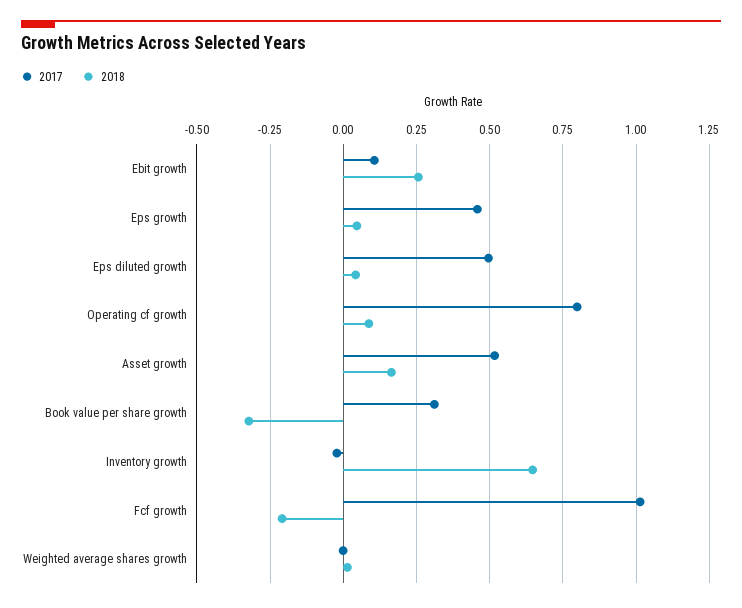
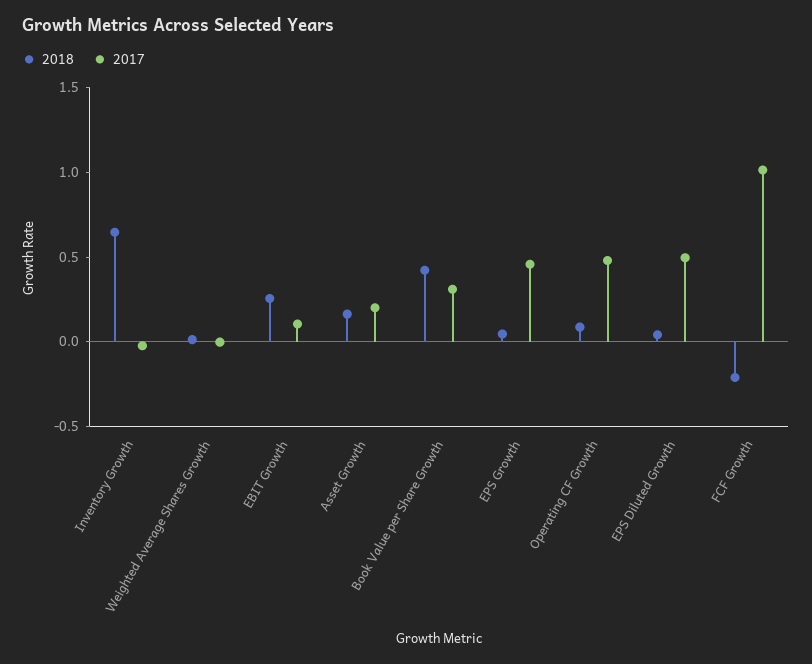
  {
    "2017": {
      "Ebit growth": 0.1,
      "Eps growth": 0.45,
      "Eps diluted growth": 0.5,
-     "Operating cf growth": 0.8,
+     "Operating cf growth": 0.5,
-     "Asset growth": 0.525,
+     "Asset growth": 0.2,
      "Book value per share growth": 0.3,
      "Inventory growth": -0.025,
      "Fcf growth": 1.025,
      "Weighted average shares growth": 0
    },
    "2018": {
      "Ebit growth": 0.25,
      "Eps growth": 0.05,
      "Eps diluted growth": 0.05,
      "Operating cf growth": 0.075,
      "Asset growth": 0.175,
-     "Book value per share growth": -0.325,
+     "Book value per share growth": 0.4,
      "Inventory growth": 0.65,
      "Fcf growth": -0.2,
      "Weighted average shares growth": 0.025
    }
  }

